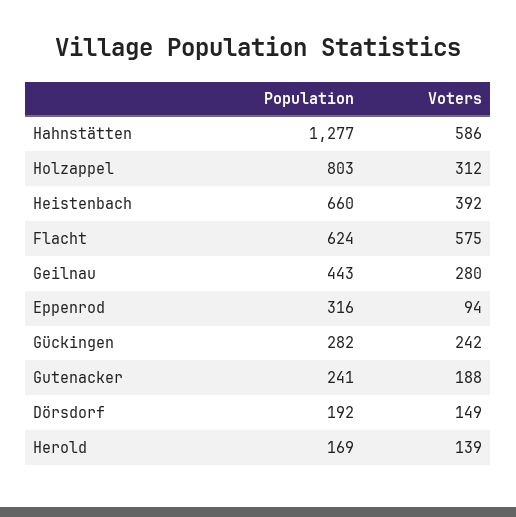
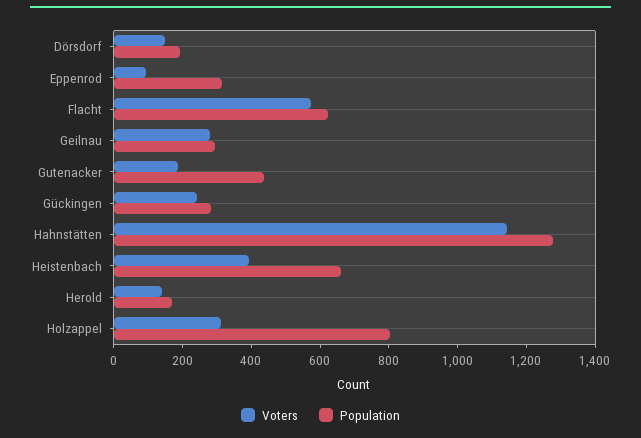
  {
    "Population": {
      "Hahnstätten": 1277,
      "Holzappel": 803,
      "Heistenbach": 660,
      "Flacht": 624,
-     "Geilnau": 443,
+     "Geilnau": 300,
      "Eppenrod": 316,
      "Gückingen": 282,
-     "Gutenacker": 241,
+     "Gutenacker": 450,
      "Dörsdorf": 192,
      "Herold": 169
    },
    "Voters": {
-     "Hahnstätten": 586,
+     "Hahnstätten": 1150,
      "Holzappel": 312,
      "Heistenbach": 392,
      "Flacht": 575,
      "Geilnau": 280,
      "Eppenrod": 94,
      "Gückingen": 242,
      "Gutenacker": 188,
      "Dörsdorf": 149,
      "Herold": 139
    }
  }

